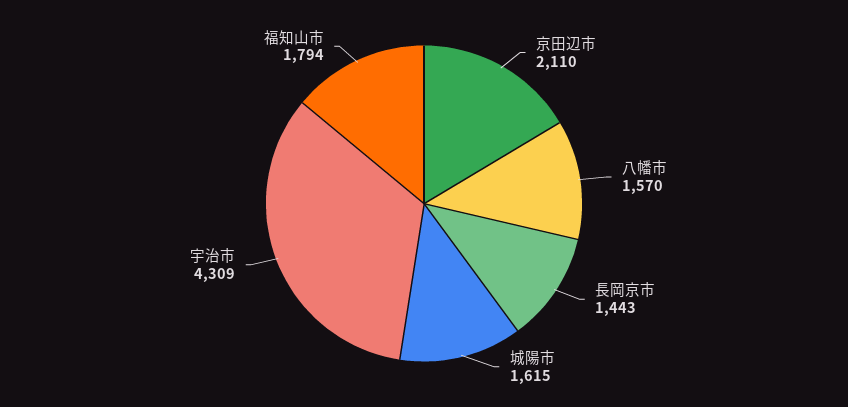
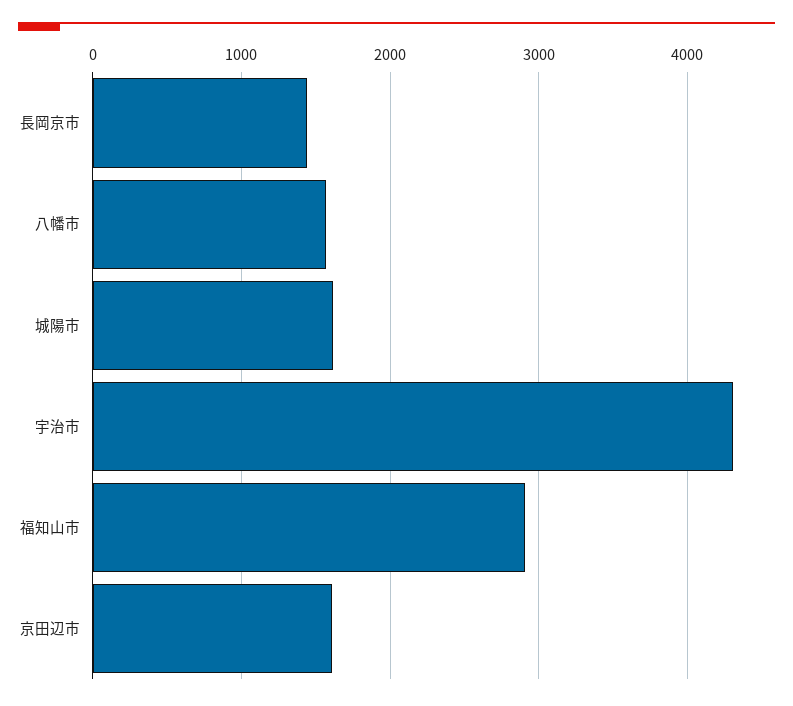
  {
-   "京田辺市": 2110,
+   "京田辺市": 1600,
    "八幡市": 1570,
    "長岡京市": 1443,
    "城陽市": 1615,
    "宇治市": 4309,
-   "福知山市": 1794
+   "福知山市": 2900
  }

